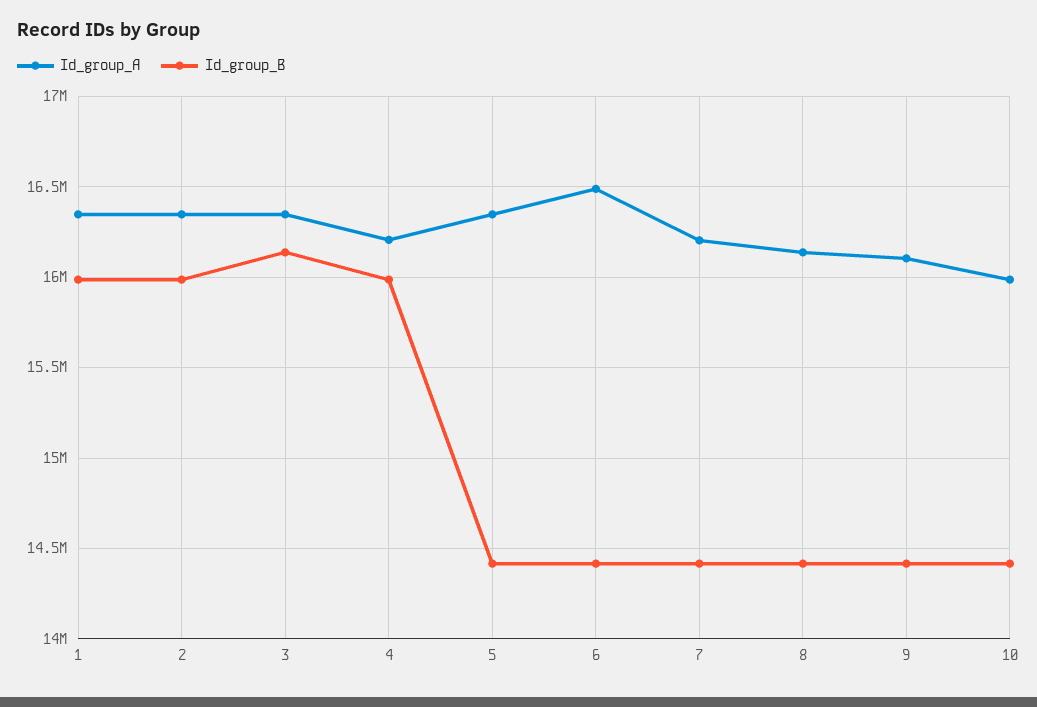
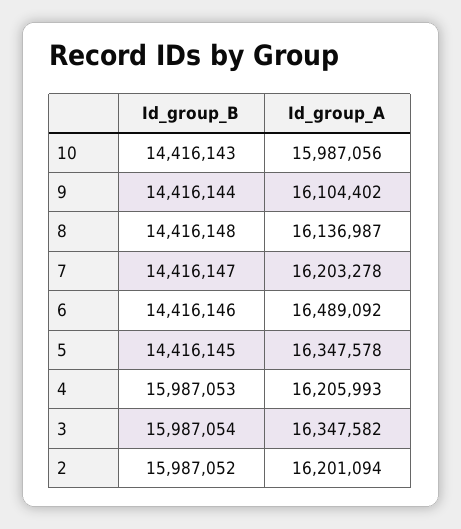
  {
    "Id_group_A": {
-     "1": 16350000,
-     "2": 16350000,
+     "2": 16201094,
      "3": 16347582,
      "4": 16205993,
      "5": 16347578,
      "6": 16489092,
      "7": 16203278,
      "8": 16136987,
      "9": 16104402,
      "10": 15987056
    },
    "Id_group_B": {
-     "1": 16000000,
      "2": 15987052,
-     "3": 16150000,
+     "3": 15987054,
      "4": 15987053,
      "5": 14416145,
      "6": 14416146,
      "7": 14416147,
      "8": 14416148,
      "9": 14416144,
      "10": 14416143
    }
  }

